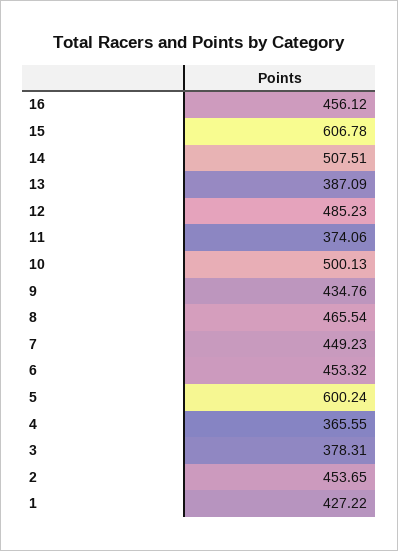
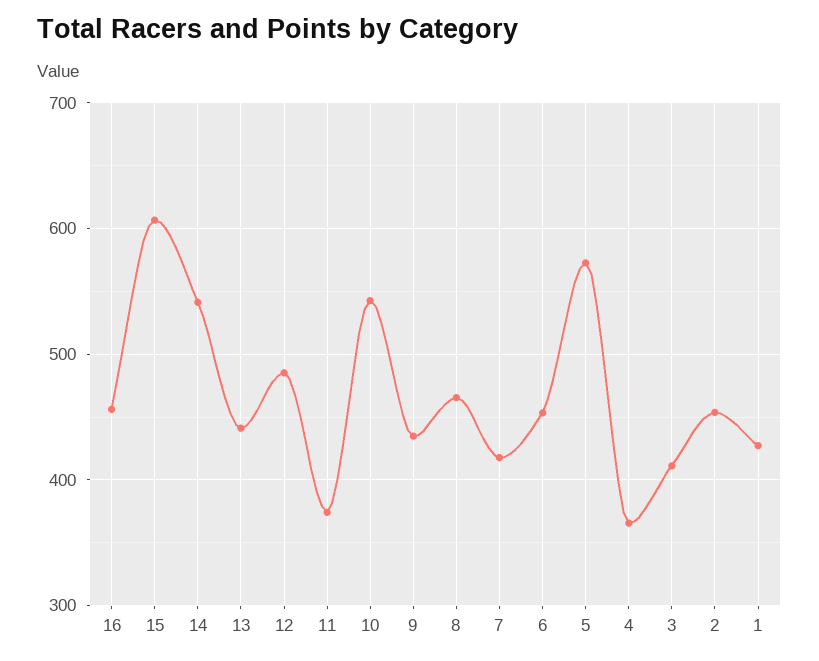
  {
    "16": 456.12,
    "15": 606.78,
-   "14": 507.51,
+   "14": 540,
-   "13": 387.09,
+   "13": 440,
    "12": 485.23,
    "11": 374.06,
-   "10": 500.13,
+   "10": 540,
    "9": 434.76,
    "8": 465.54,
-   "7": 449.23,
+   "7": 420,
    "6": 453.32,
-   "5": 600.24,
+   "5": 570,
    "4": 365.55,
-   "3": 378.31,
+   "3": 410,
    "2": 453.65,
    "1": 427.22
  }

